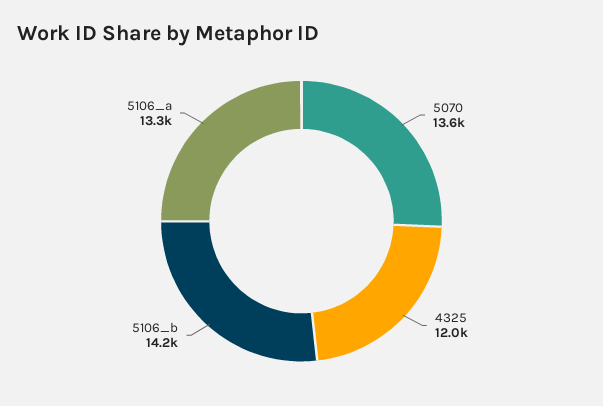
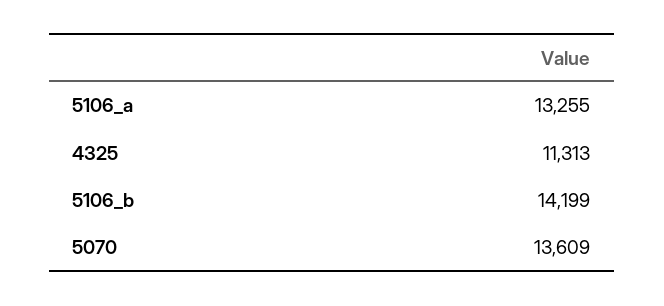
  {
    "5070": 13609,
-   "4325": 12000,
+   "4325": 11313,
    "5106_b": 14199,
    "5106_a": 13255
  }

